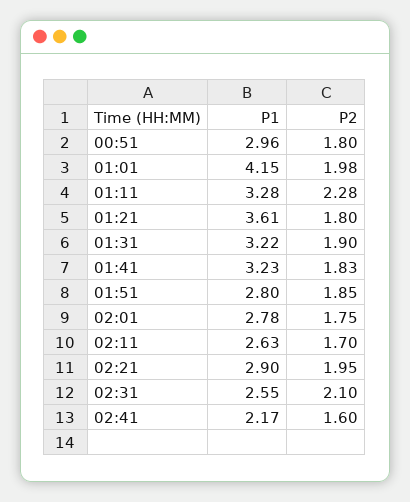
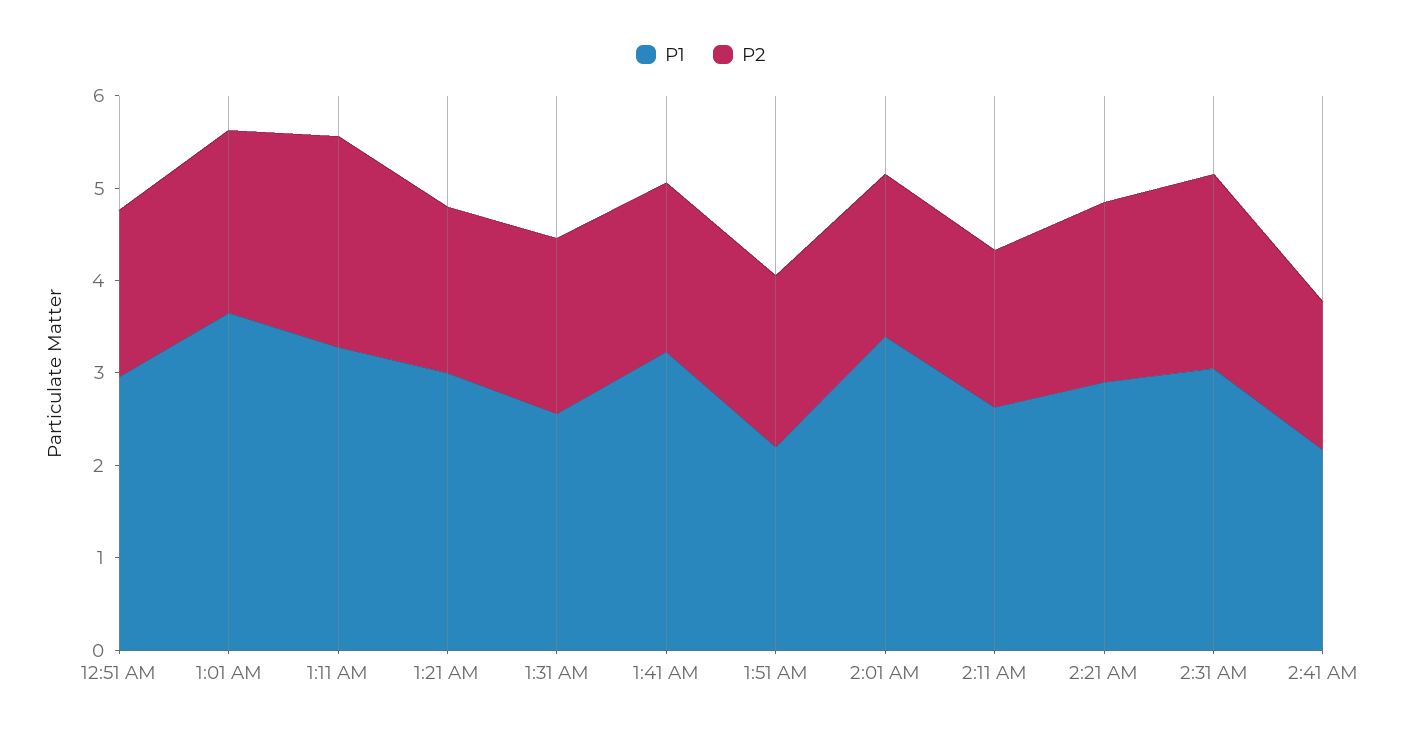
  {
    "P1": {
      "00:51": 2.96,
-     "01:01": 4.15,
+     "01:01": 3.6,
      "01:11": 3.28,
-     "01:21": 3.61,
+     "01:21": 3,
-     "01:31": 3.22,
+     "01:31": 2.6,
      "01:41": 3.23,
-     "01:51": 2.8,
+     "01:51": 2.2,
-     "02:01": 2.78,
+     "02:01": 3.4,
      "02:11": 2.63,
      "02:21": 2.9,
-     "02:31": 2.55,
+     "02:31": 3,
      "02:41": 2.17
    },
    "P2": {
      "00:51": 1.8,
      "01:01": 1.98,
      "01:11": 2.28,
      "01:21": 1.8,
      "01:31": 1.9,
      "01:41": 1.83,
      "01:51": 1.85,
      "02:01": 1.75,
      "02:11": 1.7,
      "02:21": 1.95,
      "02:31": 2.1,
      "02:41": 1.6
    }
  }

